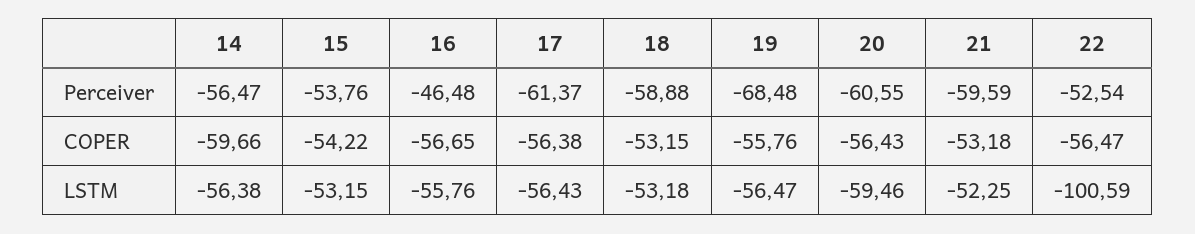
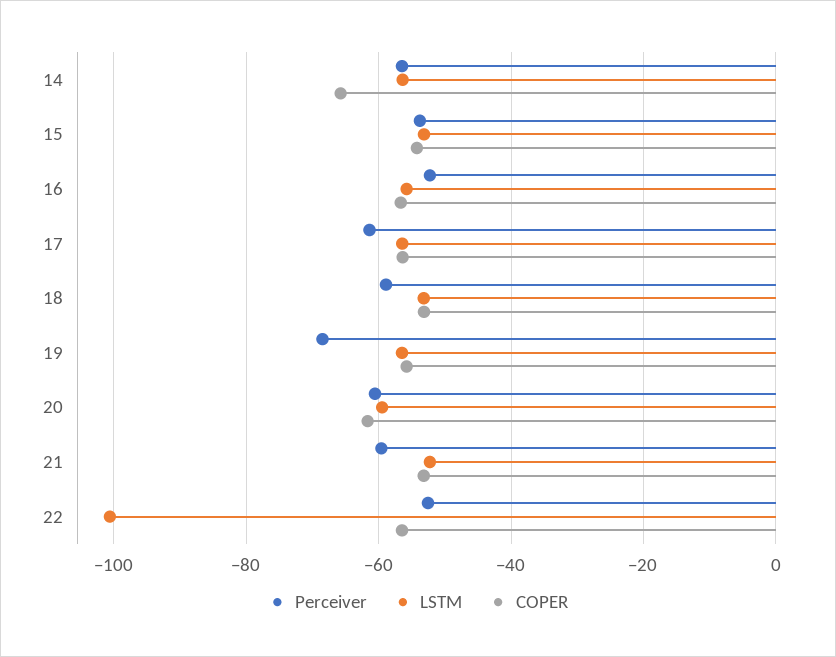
  {
    "Perceiver": {
      "14": -56.47,
      "15": -53.76,
-     "16": -46.48,
+     "16": -52,
      "17": -61.37,
      "18": -58.88,
      "19": -68.48,
      "20": -60.55,
      "21": -59.59,
      "22": -52.54
    },
    "COPER": {
-     "14": -59.66,
+     "14": -66,
      "15": -54.22,
      "16": -56.65,
      "17": -56.38,
      "18": -53.15,
      "19": -55.76,
-     "20": -56.43,
+     "20": -62,
      "21": -53.18,
      "22": -56.47
    },
    "LSTM": {
      "14": -56.38,
      "15": -53.15,
      "16": -55.76,
      "17": -56.43,
      "18": -53.18,
      "19": -56.47,
      "20": -59.46,
      "21": -52.25,
      "22": -100.59
    }
  }

